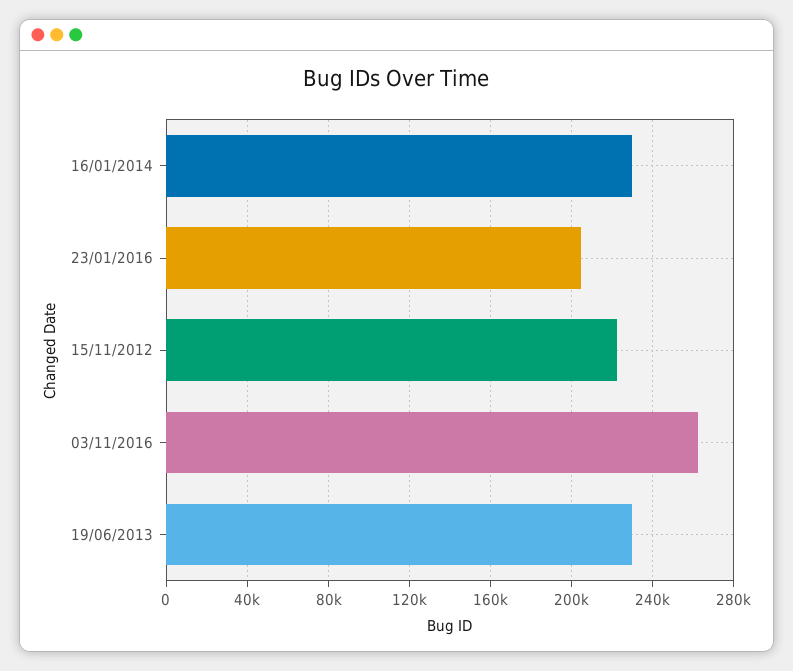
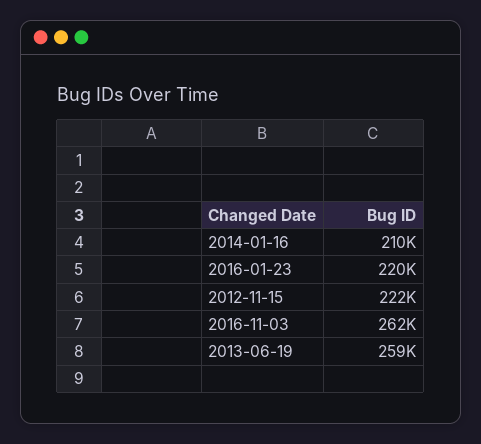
  {
-   "16/01/2014": 230000,
+   "16/01/2014": 210000,
-   "23/01/2016": 205000,
+   "23/01/2016": 220000,
    "15/11/2012": 222000,
    "03/11/2016": 262000,
-   "19/06/2013": 230000
+   "19/06/2013": 259000
  }

